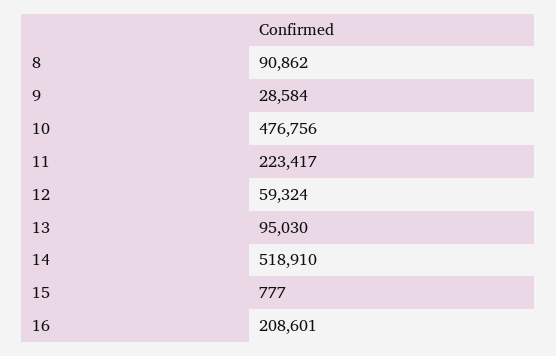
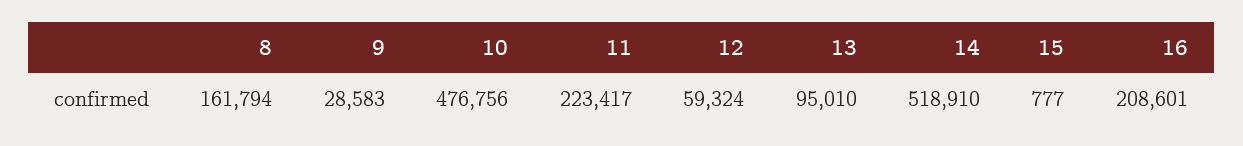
  {
-   "8": 90862,
+   "8": 161794,
-   "9": 28584,
+   "9": 28583,
    "10": 476756,
    "11": 223417,
    "12": 59324,
-   "13": 95030,
+   "13": 95010,
    "14": 518910,
    "15": 777,
    "16": 208601
  }

